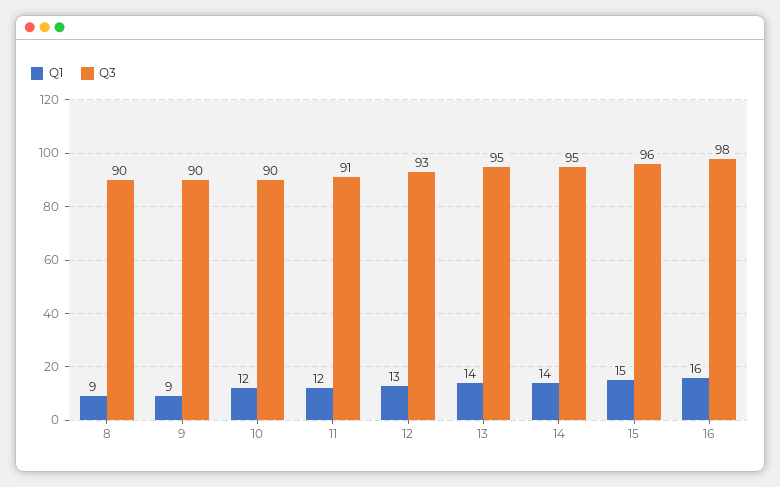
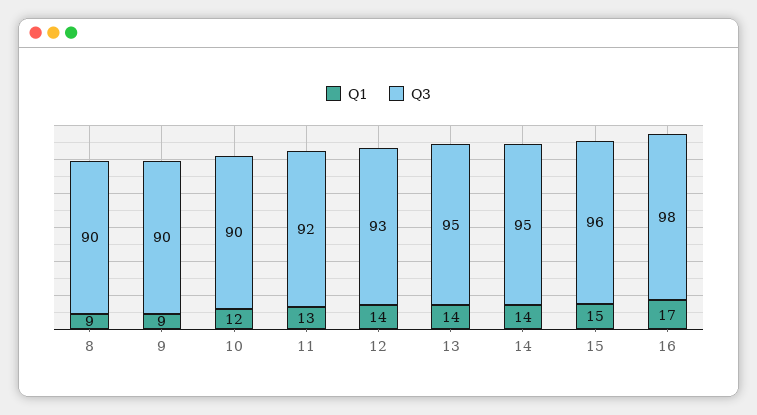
  {
    "Q1": {
      "8": 9,
      "9": 9,
      "10": 12,
-     "11": 12,
+     "11": 13,
-     "12": 13,
+     "12": 14,
      "13": 14,
      "14": 14,
      "15": 15,
-     "16": 16
+     "16": 17
    },
    "Q3": {
      "8": 90,
      "9": 90,
      "10": 90,
-     "11": 91,
+     "11": 92,
      "12": 93,
      "13": 95,
      "14": 95,
      "15": 96,
      "16": 98
    }
  }

